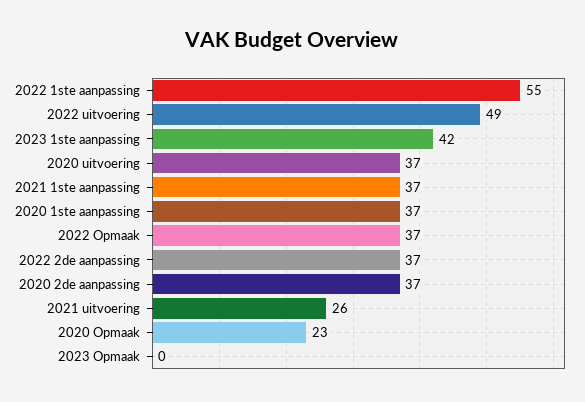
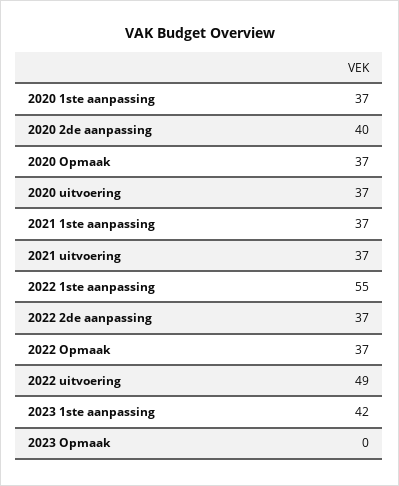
  {
    "2022 1ste aanpassing": 55,
    "2022 uitvoering": 49,
    "2023 1ste aanpassing": 42,
    "2020 uitvoering": 37,
    "2021 1ste aanpassing": 37,
    "2020 1ste aanpassing": 37,
    "2022 Opmaak": 37,
    "2022 2de aanpassing": 37,
-   "2020 2de aanpassing": 37,
+   "2020 2de aanpassing": 40,
-   "2021 uitvoering": 26,
+   "2021 uitvoering": 37,
-   "2020 Opmaak": 23,
+   "2020 Opmaak": 37,
    "2023 Opmaak": 0
  }

